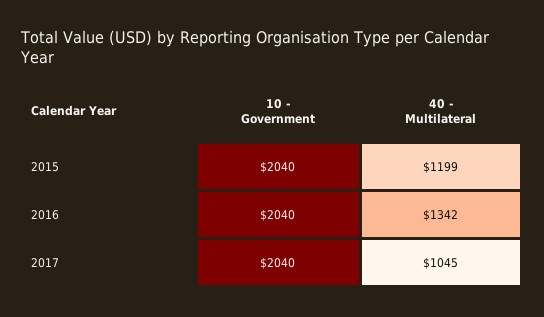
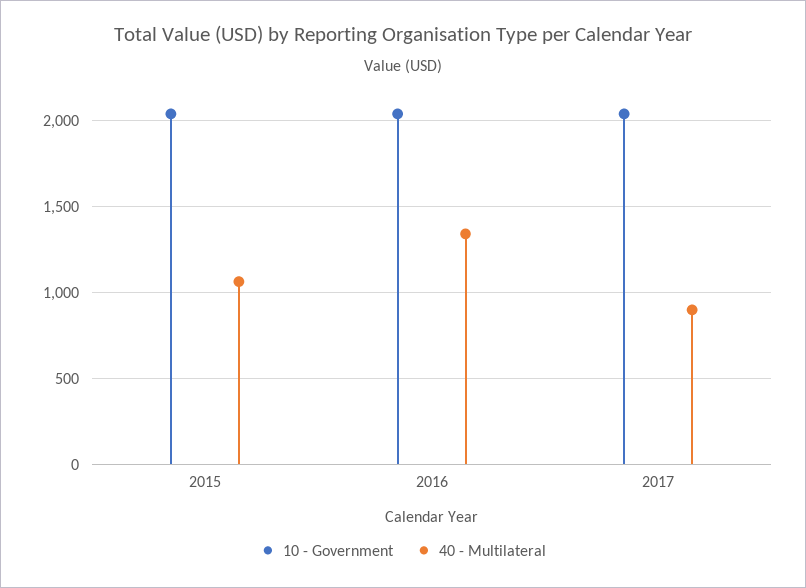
  {
    "10 - Government": {
      "2015": 2040,
      "2016": 2040,
      "2017": 2040
    },
    "40 - Multilateral": {
-     "2015": 1199,
+     "2015": 1050,
      "2016": 1342,
-     "2017": 1045
+     "2017": 900
    }
  }

